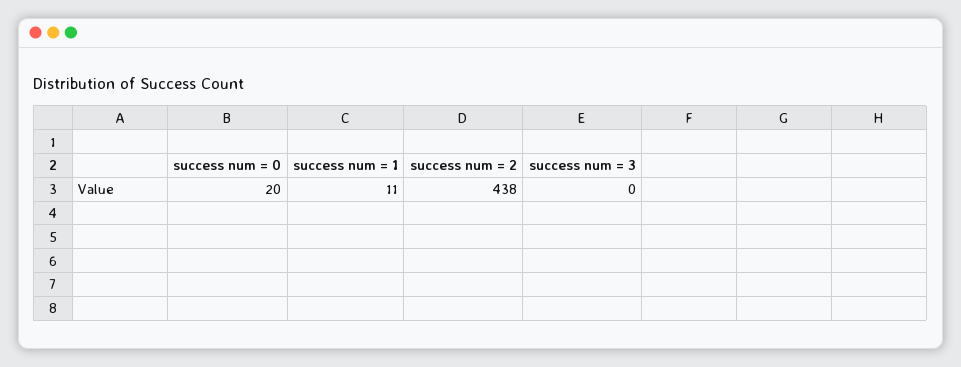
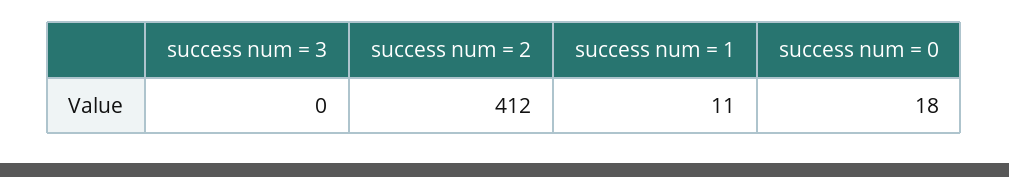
  {
-   "success num = 0": 20,
+   "success num = 0": 18,
    "success num = 1": 11,
-   "success num = 2": 438,
+   "success num = 2": 412,
    "success num = 3": 0
  }

